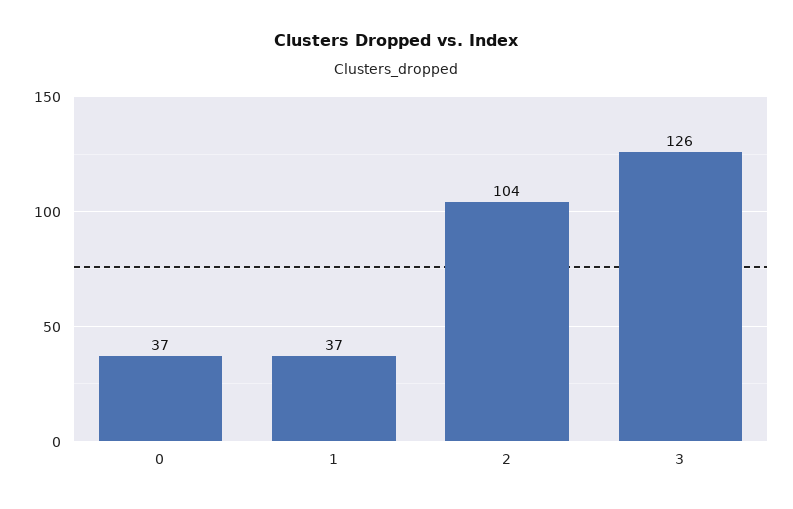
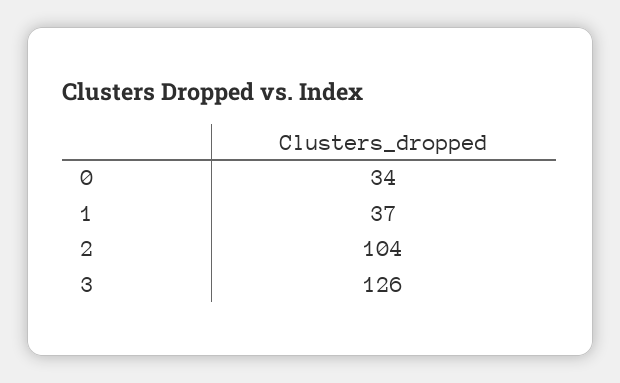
  {
-   "0": 37,
+   "0": 34,
    "1": 37,
    "2": 104,
    "3": 126
  }

